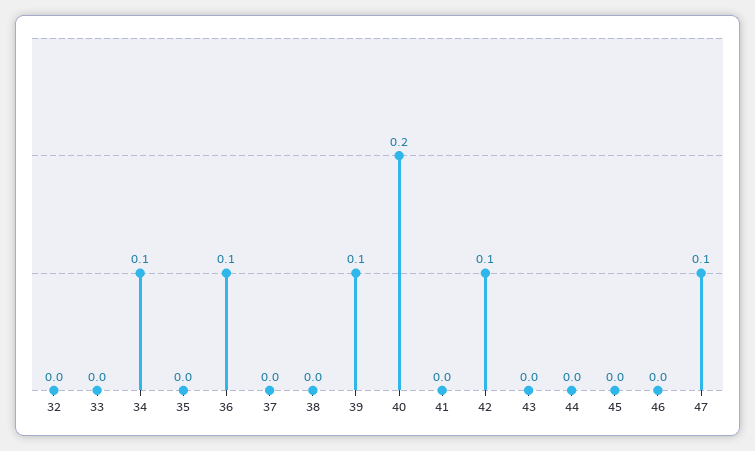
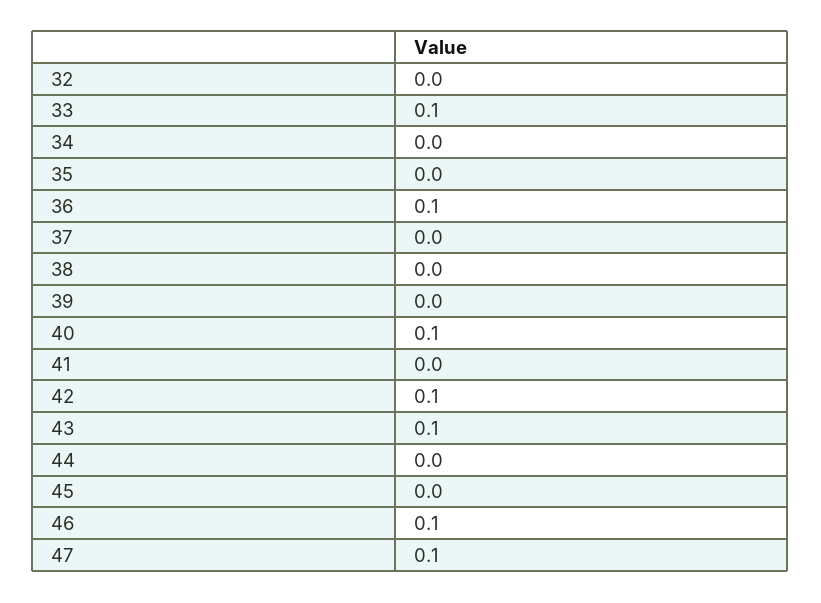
  {
    "32": 0,
-   "33": 0,
+   "33": 0.1,
-   "34": 0.1,
+   "34": 0,
    "35": 0,
    "36": 0.1,
    "37": 0,
    "38": 0,
-   "39": 0.1,
+   "39": 0,
-   "40": 0.2,
+   "40": 0.1,
    "41": 0,
    "42": 0.1,
-   "43": 0,
+   "43": 0.1,
    "44": 0,
    "45": 0,
-   "46": 0,
+   "46": 0.1,
    "47": 0.1
  }

